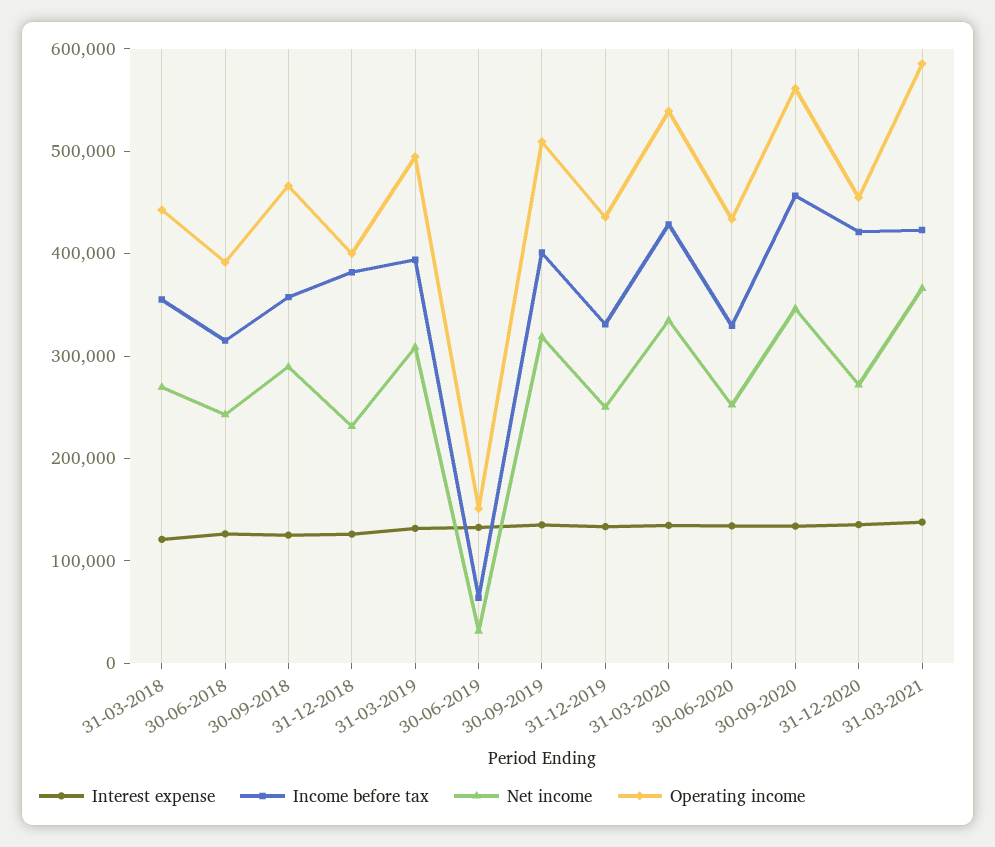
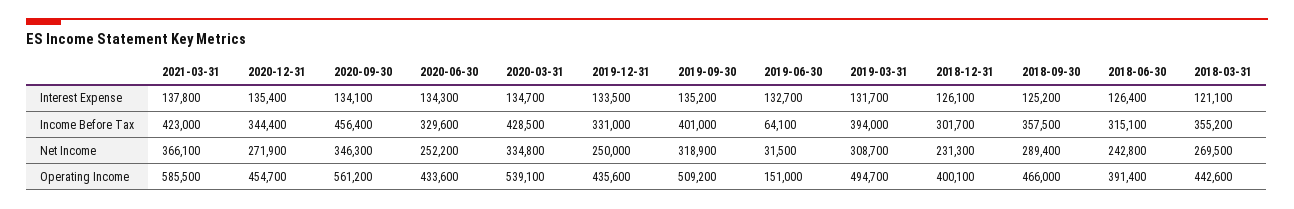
  {
    "Interest expense": {
      "31-03-2018": 121100,
      "30-06-2018": 126400,
      "30-09-2018": 125200,
      "31-12-2018": 126100,
      "31-03-2019": 131700,
      "30-06-2019": 132700,
      "30-09-2019": 135200,
      "31-12-2019": 133500,
      "31-03-2020": 134700,
      "30-06-2020": 134300,
      "30-09-2020": 134100,
      "31-12-2020": 135400,
      "31-03-2021": 137800
    },
    "Income before tax": {
      "31-03-2018": 355200,
      "30-06-2018": 315100,
      "30-09-2018": 357500,
-     "31-12-2018": 380000,
+     "31-12-2018": 301700,
      "31-03-2019": 394000,
      "30-06-2019": 64100,
      "30-09-2019": 401000,
      "31-12-2019": 331000,
      "31-03-2020": 428500,
      "30-06-2020": 329600,
      "30-09-2020": 456400,
-     "31-12-2020": 420000,
+     "31-12-2020": 344400,
      "31-03-2021": 423000
    },
    "Net income": {
      "31-03-2018": 269500,
      "30-06-2018": 242800,
      "30-09-2018": 289400,
      "31-12-2018": 231300,
      "31-03-2019": 308700,
      "30-06-2019": 31500,
      "30-09-2019": 318900,
      "31-12-2019": 250000,
      "31-03-2020": 334800,
      "30-06-2020": 252200,
      "30-09-2020": 346300,
      "31-12-2020": 271900,
      "31-03-2021": 366100
    },
    "Operating income": {
      "31-03-2018": 442600,
      "30-06-2018": 391400,
      "30-09-2018": 466000,
      "31-12-2018": 400100,
      "31-03-2019": 494700,
      "30-06-2019": 151000,
      "30-09-2019": 509200,
      "31-12-2019": 435600,
      "31-03-2020": 539100,
      "30-06-2020": 433600,
      "30-09-2020": 561200,
      "31-12-2020": 454700,
      "31-03-2021": 585500
    }
  }

